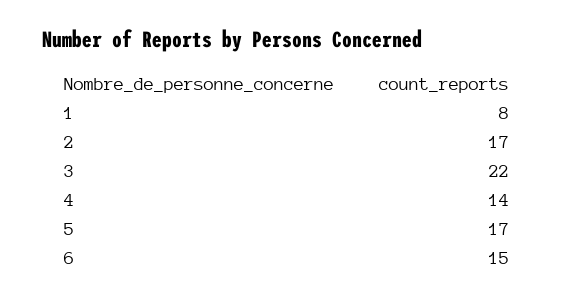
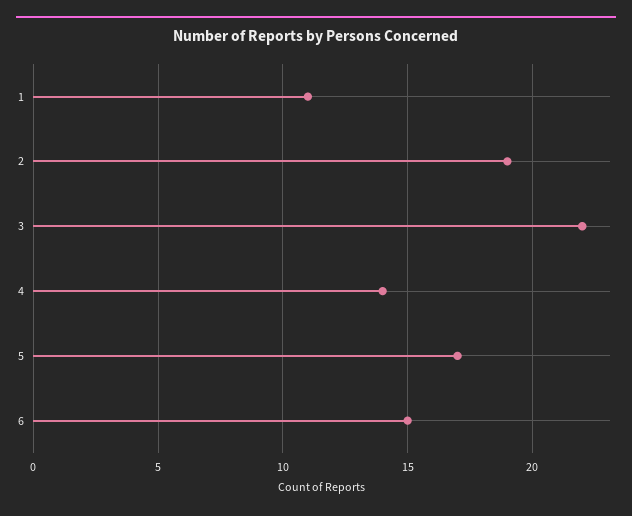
  {
-   "1": 8,
+   "1": 11,
-   "2": 17,
+   "2": 19,
    "3": 22,
    "4": 14,
    "5": 17,
    "6": 15
  }

